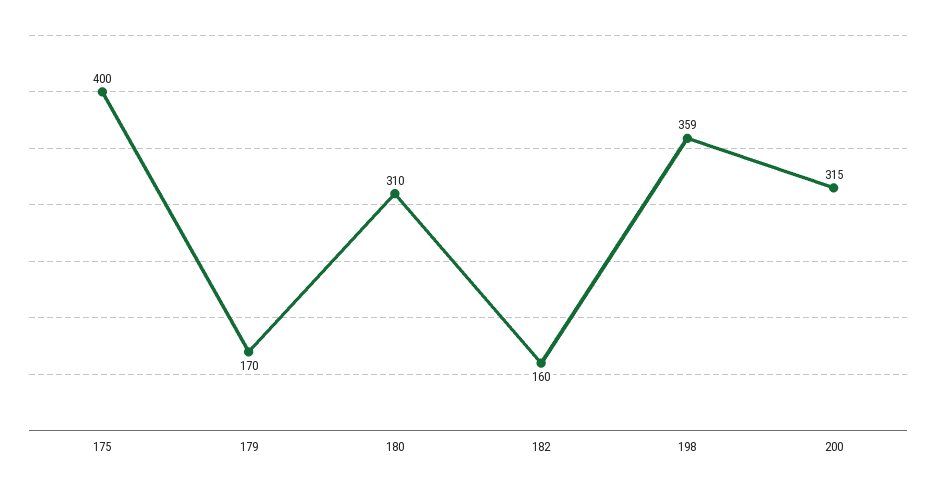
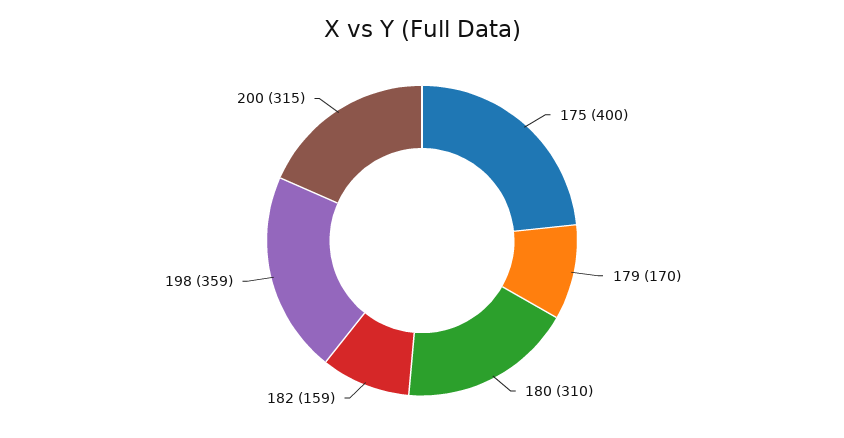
  {
    "175": 400,
    "179": 170,
    "180": 310,
-   "182": 160,
+   "182": 159,
    "198": 359,
    "200": 315
  }

